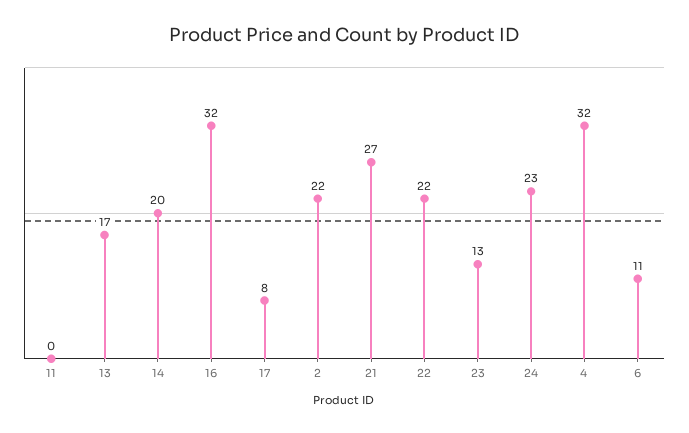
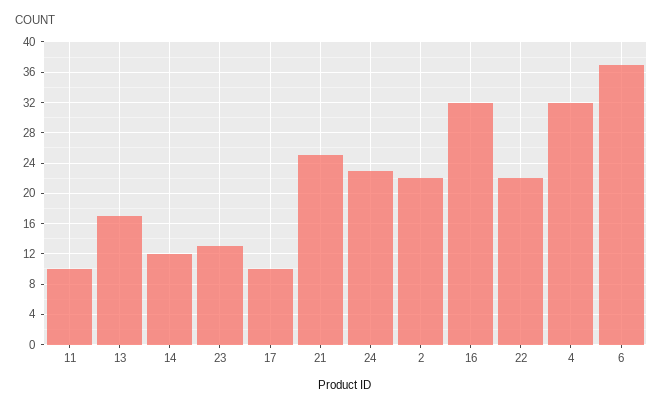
  {
-   "11": 0,
+   "11": 10,
    "13": 17,
-   "14": 20,
+   "14": 12,
    "16": 32,
-   "17": 8,
+   "17": 10,
    "2": 22,
-   "21": 27,
+   "21": 25,
    "22": 22,
    "23": 13,
    "24": 23,
    "4": 32,
-   "6": 11
+   "6": 37
  }

